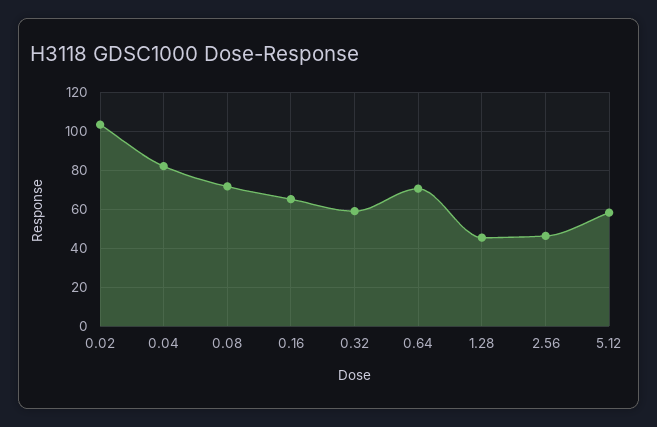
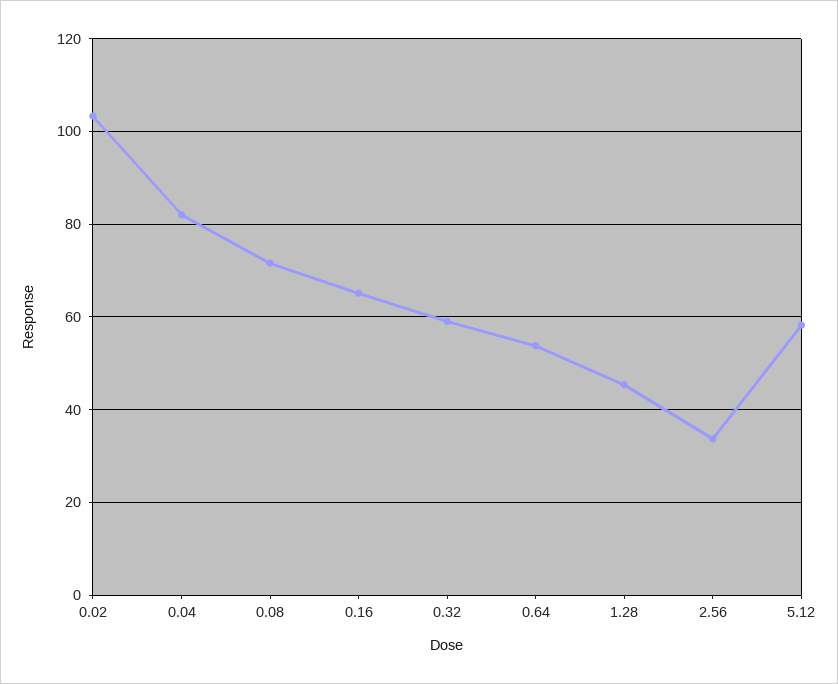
  {
    "0.02": 104,
    "0.04": 82,
    "0.08": 72,
    "0.16": 66,
    "0.32": 60,
-   "0.64": 70,
+   "0.64": 54,
    "1.28": 46,
-   "2.56": 45,
+   "2.56": 34,
    "5.12": 58
  }

